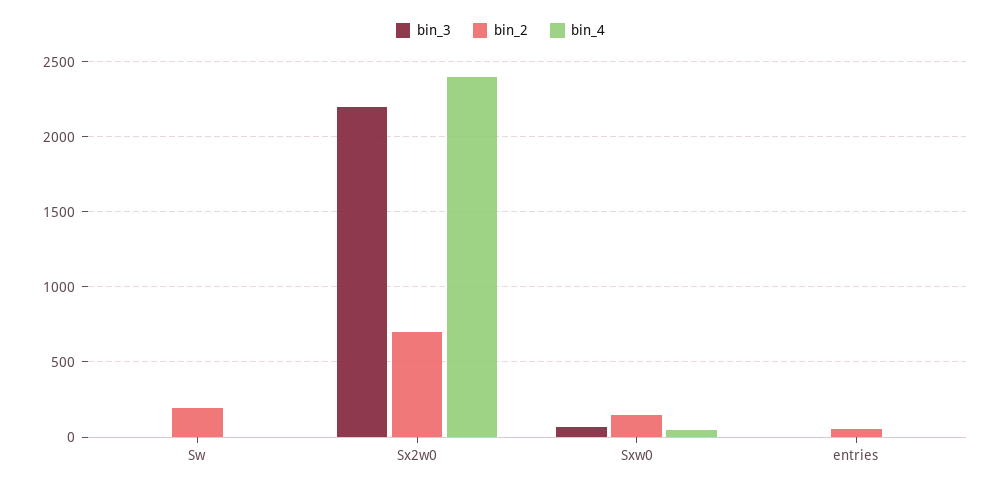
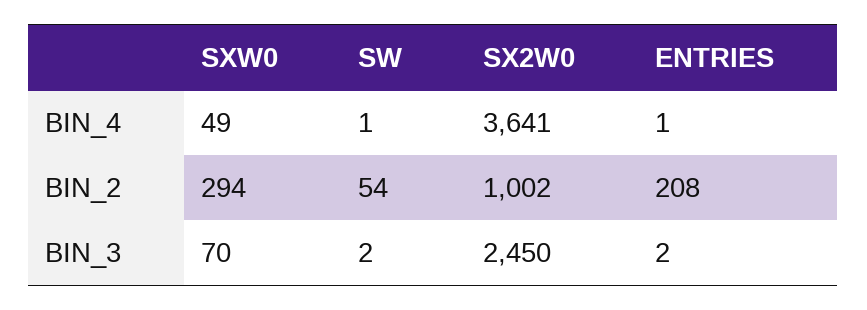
  {
    "bin_3": {
      "Sw": 2,
-     "Sx2w0": 2200,
+     "Sx2w0": 2450,
      "Sxw0": 70,
      "entries": 2
    },
    "bin_2": {
-     "Sw": 200,
+     "Sw": 54,
-     "Sx2w0": 700,
+     "Sx2w0": 1002,
-     "Sxw0": 150,
+     "Sxw0": 294,
-     "entries": 50
+     "entries": 208
    },
    "bin_4": {
      "Sw": 1,
-     "Sx2w0": 2400,
+     "Sx2w0": 3641,
      "Sxw0": 49,
      "entries": 1
    }
  }

